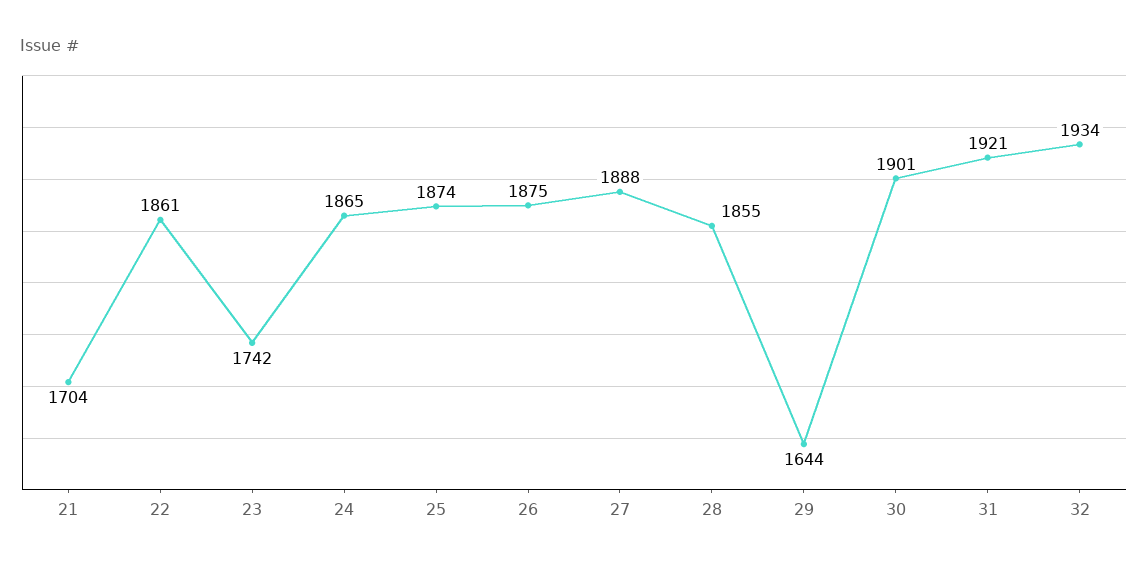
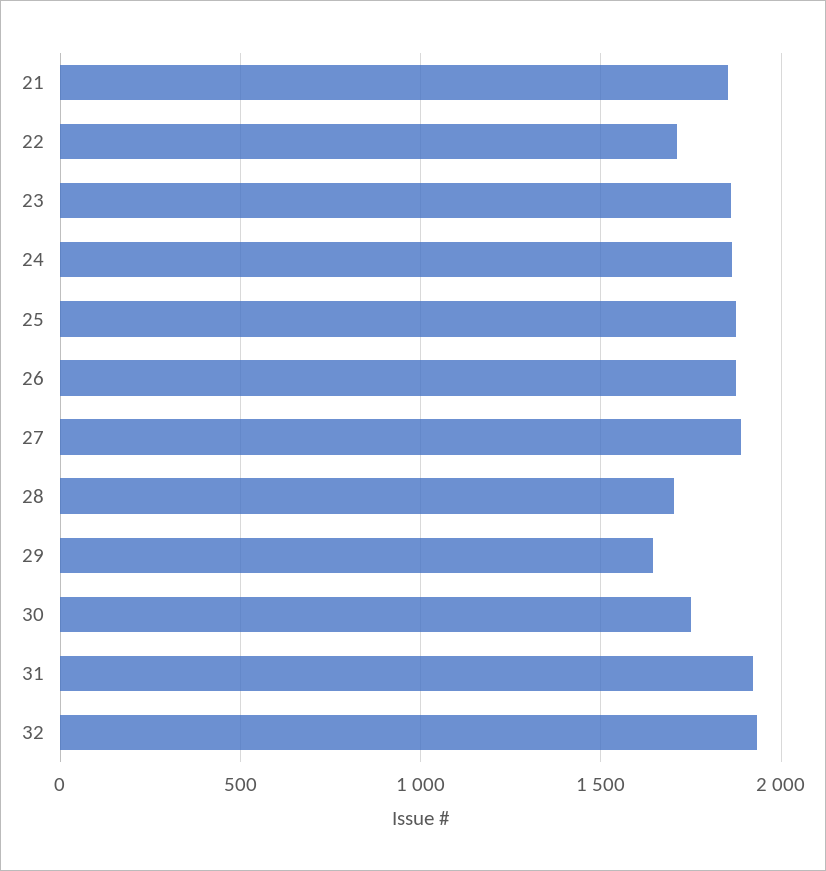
  {
-   "21": 1704,
+   "21": 1850,
-   "22": 1861,
+   "22": 1700,
-   "23": 1742,
+   "23": 1850,
    "24": 1865,
    "25": 1874,
    "26": 1875,
    "27": 1888,
-   "28": 1855,
+   "28": 1700,
    "29": 1644,
-   "30": 1901,
+   "30": 1750,
    "31": 1921,
    "32": 1934
  }

